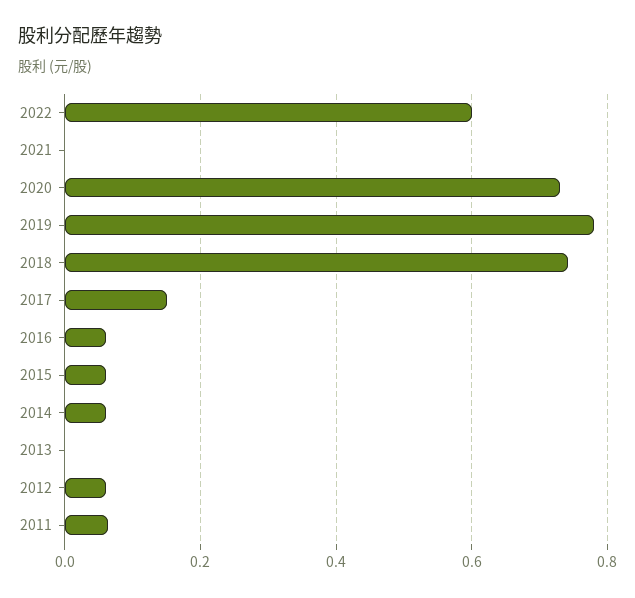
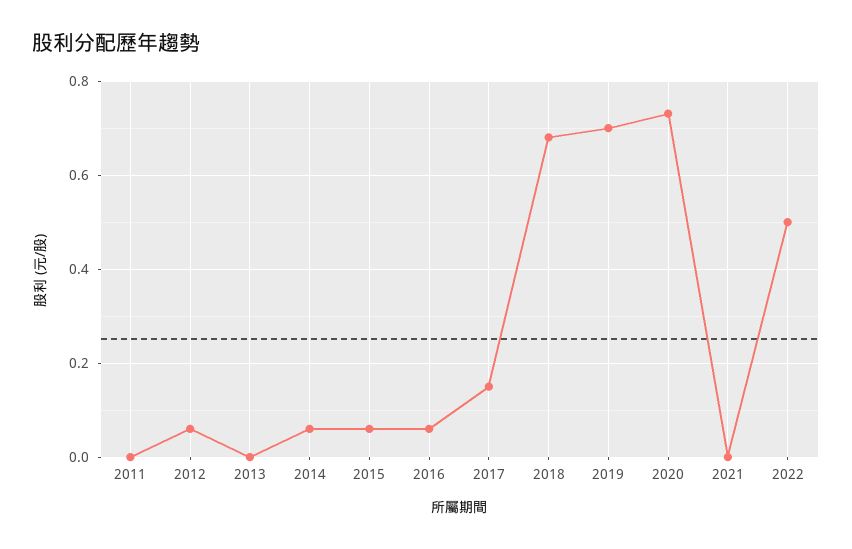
  {
-   "2022": 0.6,
+   "2022": 0.5,
    "2021": 0,
    "2020": 0.74,
-   "2019": 0.78,
+   "2019": 0.7,
-   "2018": 0.74,
+   "2018": 0.68,
    "2017": 0.16,
    "2016": 0.06,
    "2015": 0.06,
    "2014": 0.06,
    "2013": 0,
    "2012": 0.06,
-   "2011": 0.06
+   "2011": 0
  }

